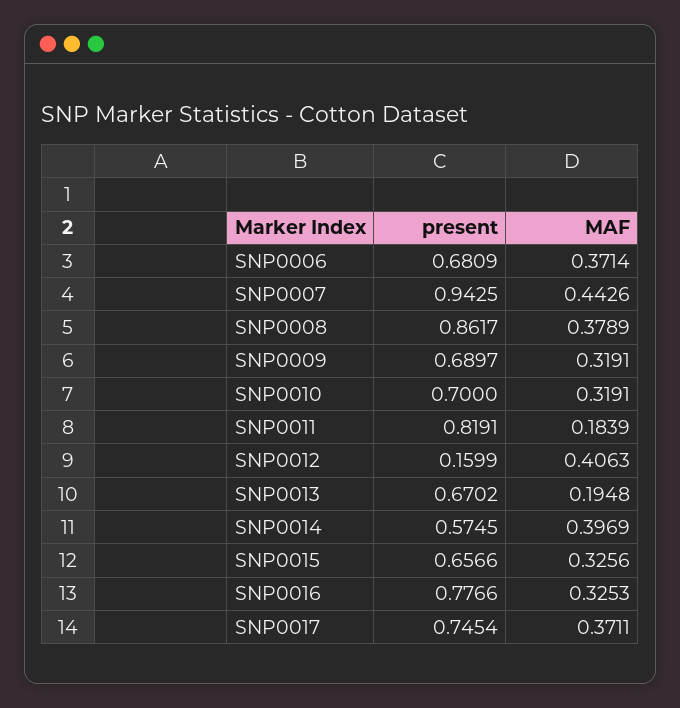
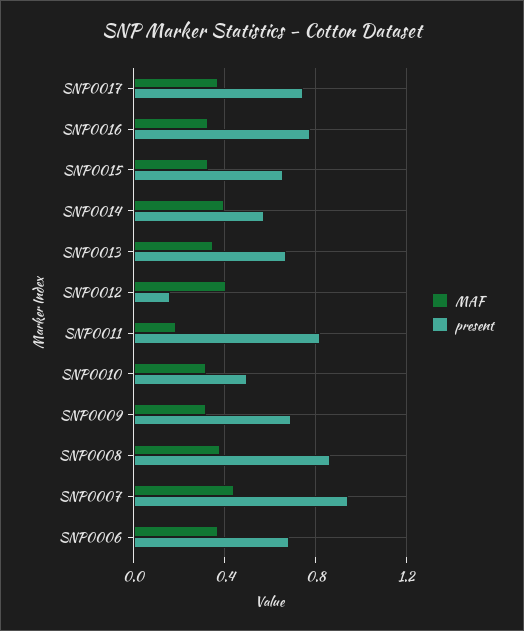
  {
    "present": {
      "SNP0006": 0.6809,
      "SNP0007": 0.9425,
      "SNP0008": 0.8617,
      "SNP0009": 0.6897,
-     "SNP0010": 0.7,
+     "SNP0010": 0.5,
      "SNP0011": 0.8191,
      "SNP0012": 0.1599,
      "SNP0013": 0.6702,
      "SNP0014": 0.5745,
      "SNP0015": 0.6566,
      "SNP0016": 0.7766,
      "SNP0017": 0.7454
    },
    "MAF": {
      "SNP0006": 0.3714,
      "SNP0007": 0.4426,
      "SNP0008": 0.3789,
      "SNP0009": 0.3191,
      "SNP0010": 0.3191,
      "SNP0011": 0.1839,
      "SNP0012": 0.4063,
-     "SNP0013": 0.1948,
+     "SNP0013": 0.35,
      "SNP0014": 0.3969,
      "SNP0015": 0.3256,
      "SNP0016": 0.3253,
      "SNP0017": 0.3711
    }
  }

